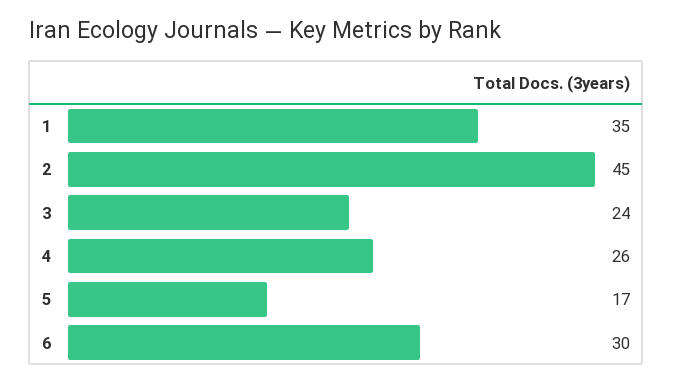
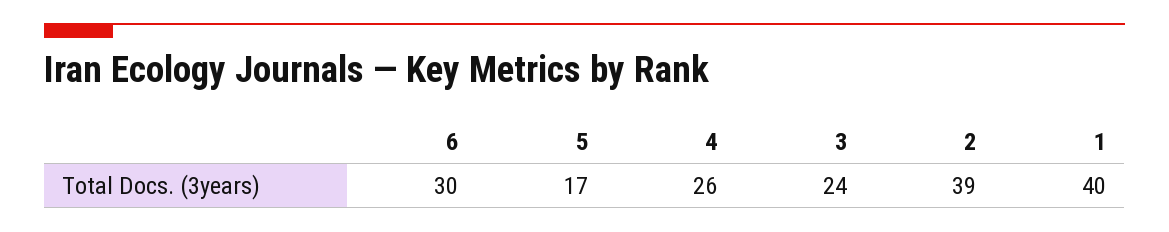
  {
-   "1": 35,
+   "1": 40,
-   "2": 45,
+   "2": 39,
    "3": 24,
    "4": 26,
    "5": 17,
    "6": 30
  }

